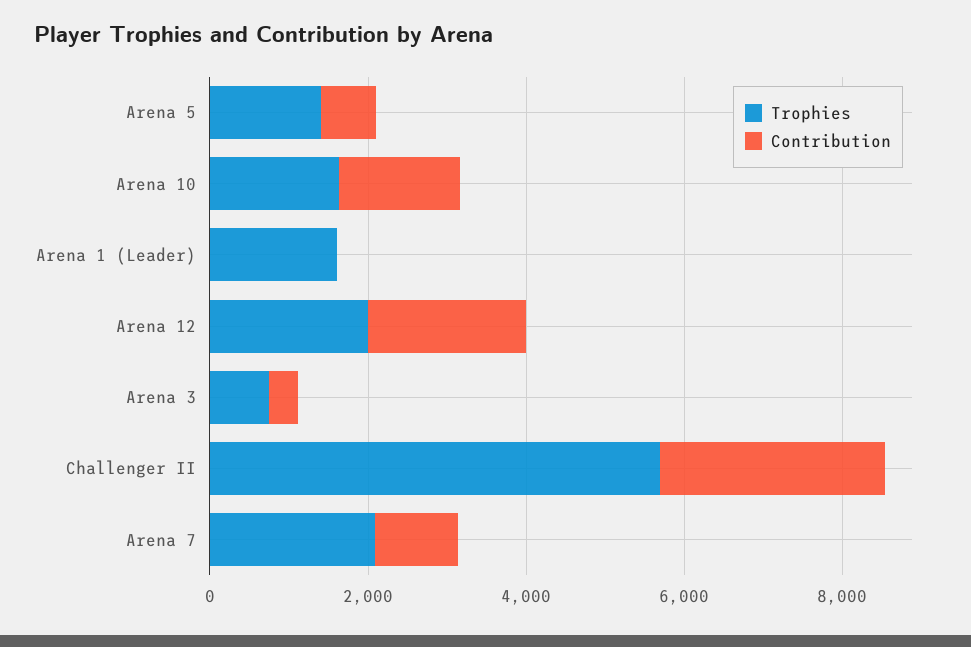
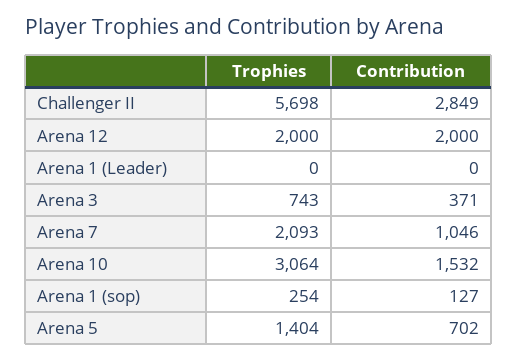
  {
    "Trophies": {
      "Arena 5": 1404,
-     "Arena 10": 1500,
+     "Arena 10": 3064,
-     "Arena 1 (Leader)": 1500,
+     "Arena 1 (Leader)": 0,
      "Arena 12": 2000,
      "Arena 3": 743,
      "Challenger II": 5698,
-     "Arena 7": 2093
+     "Arena 7": 2093,
+     "Arena 1 (sop)": 254
    },
    "Contribution": {
      "Arena 5": 702,
      "Arena 10": 1532,
      "Arena 1 (Leader)": 0,
      "Arena 12": 2000,
      "Arena 3": 371,
      "Challenger II": 2849,
-     "Arena 7": 1046
+     "Arena 7": 1046,
+     "Arena 1 (sop)": 127
    }
  }

